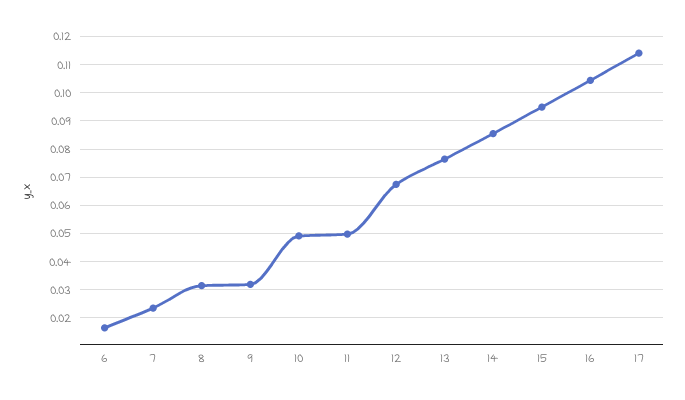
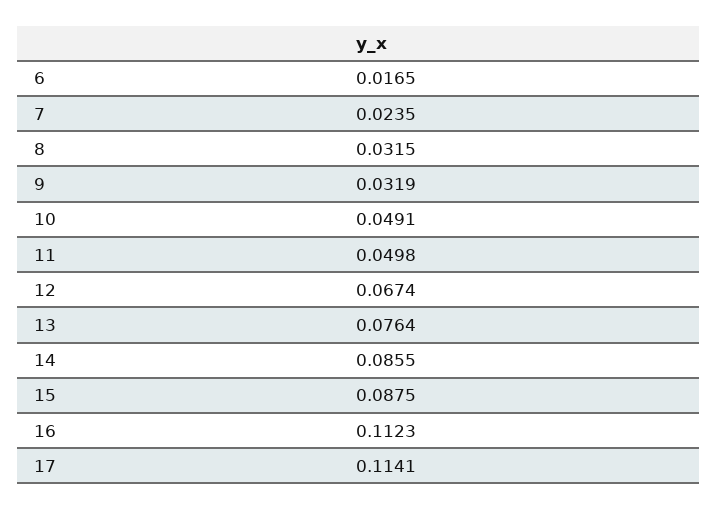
  {
    "6": 0.0165,
    "7": 0.0235,
    "8": 0.0315,
    "9": 0.0319,
    "10": 0.0491,
    "11": 0.0498,
    "12": 0.0674,
    "13": 0.0764,
    "14": 0.0855,
-   "15": 0.095,
+   "15": 0.0875,
-   "16": 0.105,
+   "16": 0.1123,
    "17": 0.1141
  }

